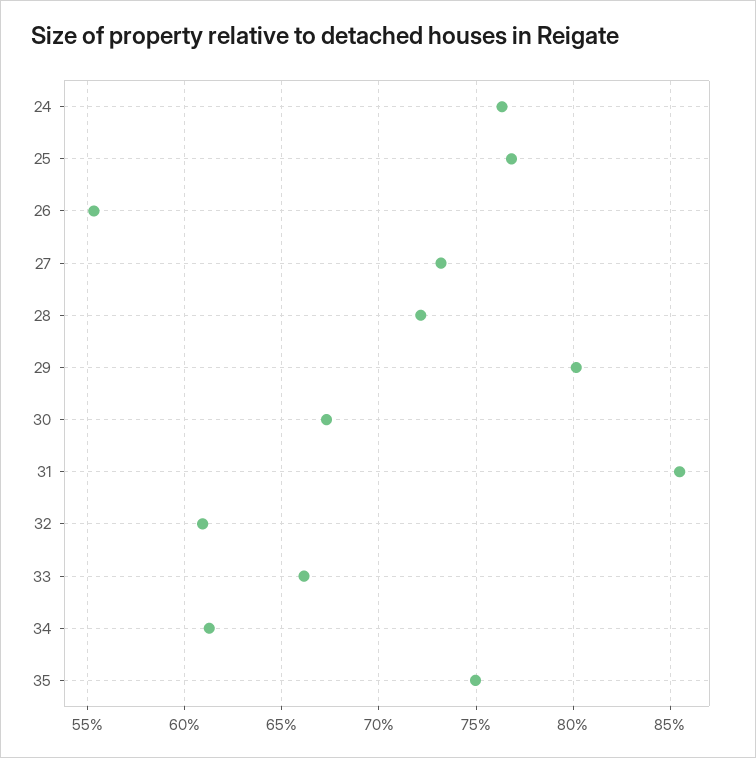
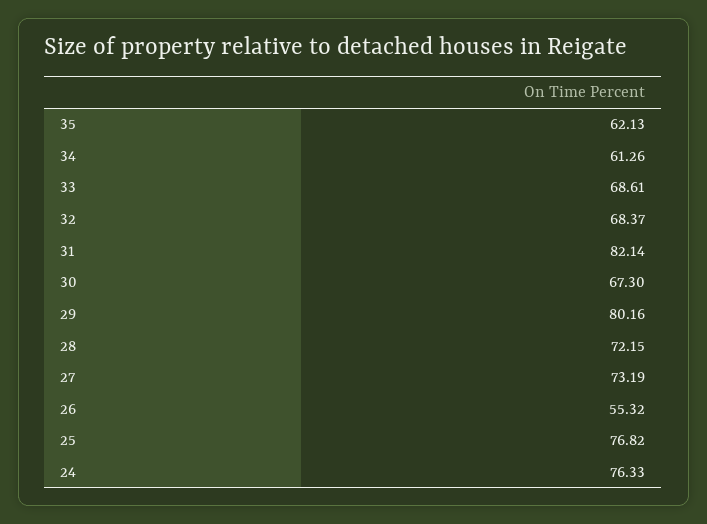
  {
    "24": 76.33,
    "25": 76.82,
    "26": 55.32,
    "27": 73.19,
    "28": 72.15,
    "29": 80.16,
    "30": 67.3,
-   "31": 85.5,
+   "31": 82.14,
-   "32": 61,
+   "32": 68.37,
-   "33": 66,
+   "33": 68.61,
    "34": 61.26,
-   "35": 75
+   "35": 62.13
  }

